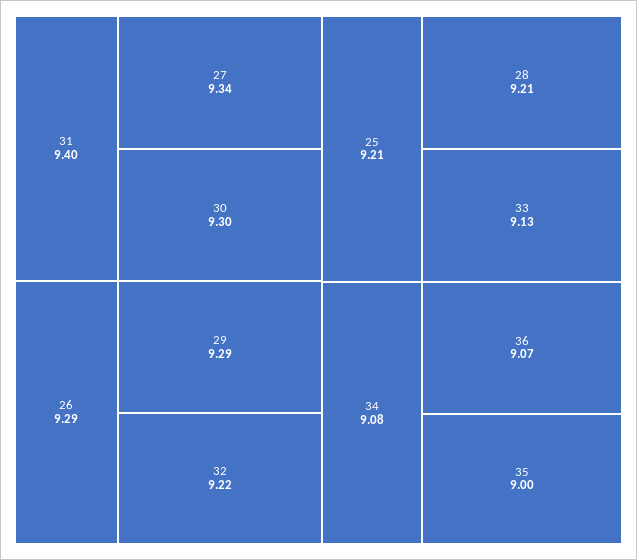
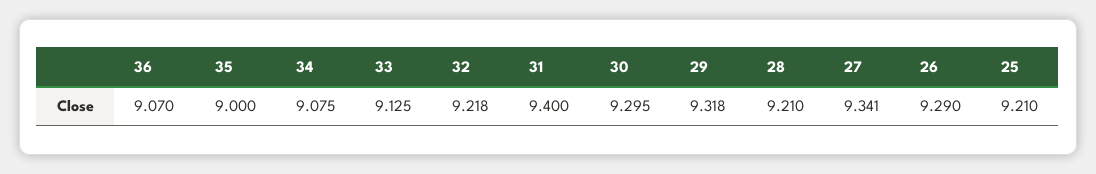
  {
    "31": 9.4,
    "27": 9.341,
    "30": 9.295,
    "26": 9.29,
-   "29": 9.29,
+   "29": 9.318,
    "32": 9.218,
    "25": 9.21,
    "28": 9.21,
    "33": 9.125,
    "34": 9.075,
    "36": 9.07,
    "35": 9
  }

